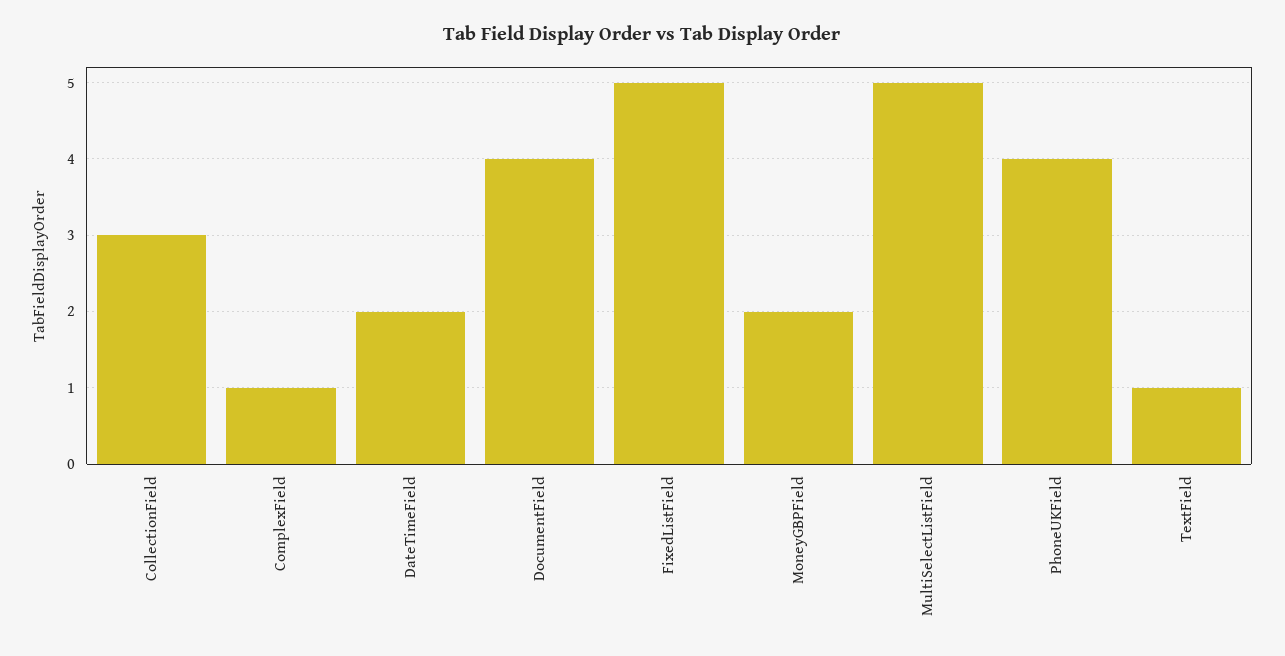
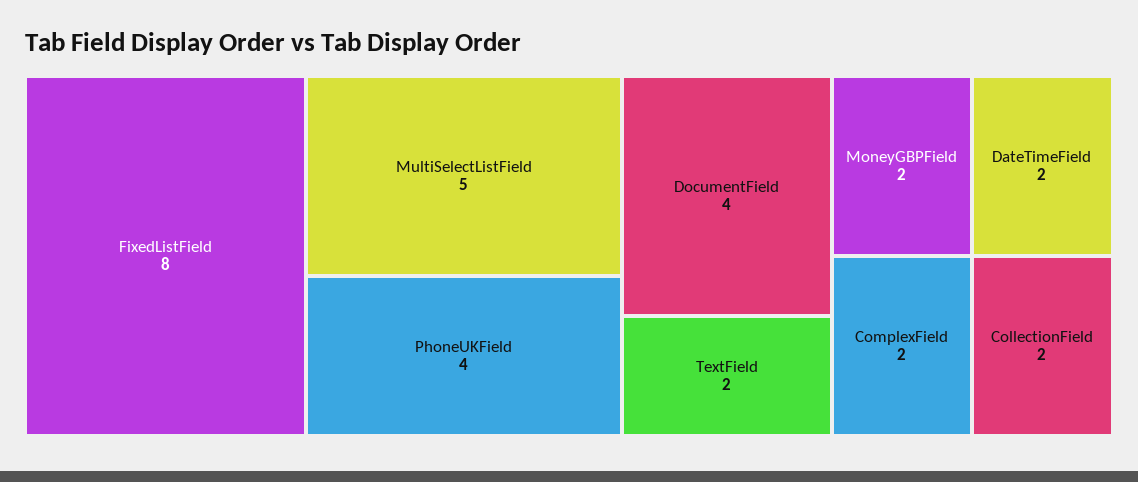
  {
-   "CollectionField": 3,
+   "CollectionField": 2,
-   "ComplexField": 1,
+   "ComplexField": 2,
    "DateTimeField": 2,
    "DocumentField": 4,
-   "FixedListField": 5,
+   "FixedListField": 8,
    "MoneyGBPField": 2,
    "MultiSelectListField": 5,
    "PhoneUKField": 4,
-   "TextField": 1
+   "TextField": 2
  }

